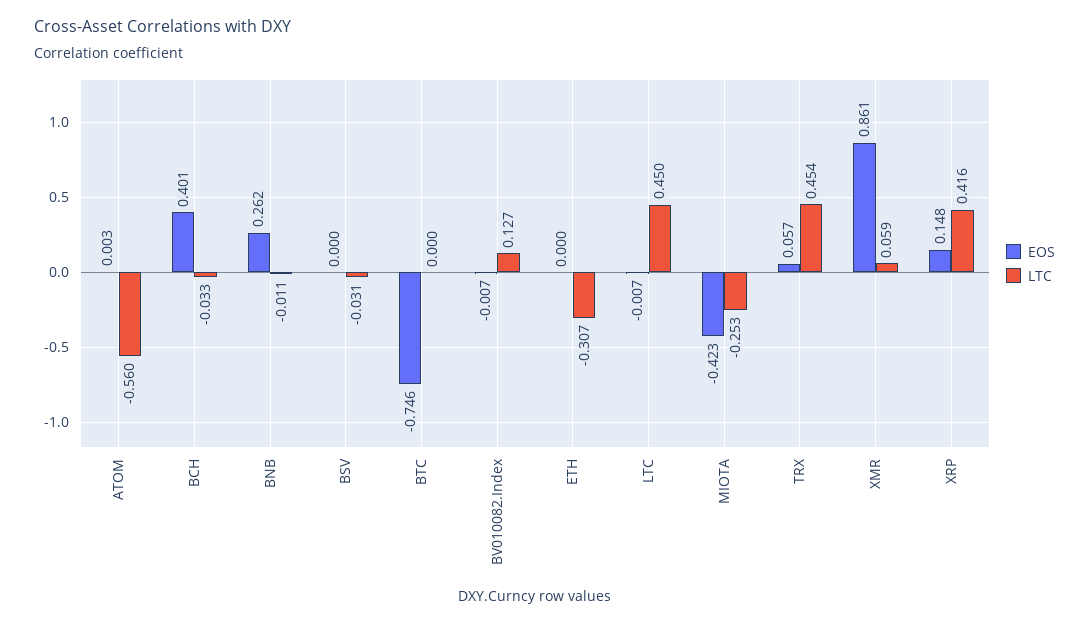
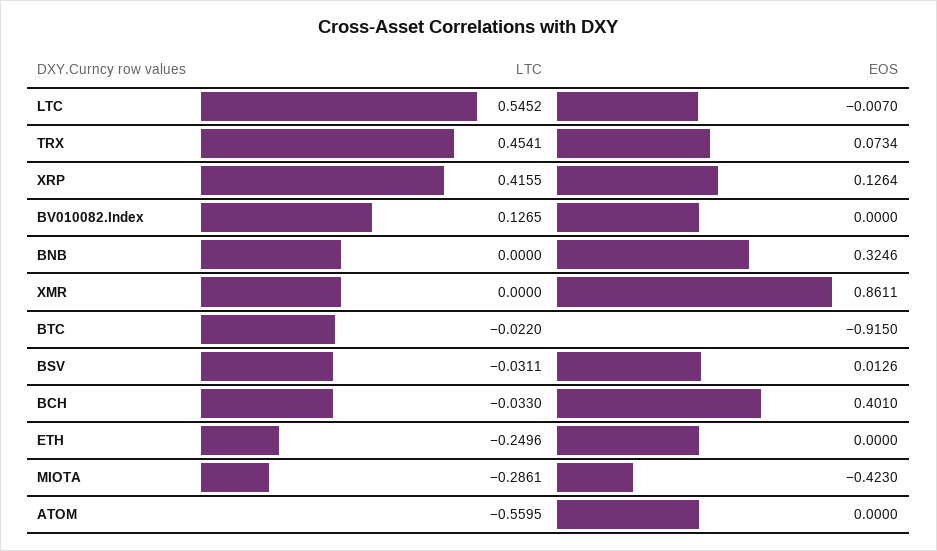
  {
    "EOS": {
-     "ATOM": 0.003,
+     "ATOM": 0,
      "BCH": 0.401,
-     "BNB": 0.262,
+     "BNB": 0.3246,
-     "BSV": 0,
+     "BSV": 0.0126,
-     "BTC": -0.746,
+     "BTC": -0.915,
-     "BV010082.Index": -0.007,
+     "BV010082.Index": 0,
      "ETH": 0,
      "LTC": -0.007,
      "MIOTA": -0.423,
-     "TRX": 0.057,
+     "TRX": 0.0734,
      "XMR": 0.8611,
-     "XRP": 0.148
+     "XRP": 0.1264
    },
    "LTC": {
      "ATOM": -0.5595,
      "BCH": -0.033,
-     "BNB": -0.011,
+     "BNB": 0,
      "BSV": -0.0311,
-     "BTC": 0,
+     "BTC": -0.022,
      "BV010082.Index": 0.1265,
-     "ETH": -0.307,
+     "ETH": -0.2496,
-     "LTC": 0.45,
+     "LTC": 0.5452,
-     "MIOTA": -0.253,
+     "MIOTA": -0.2861,
      "TRX": 0.4541,
-     "XMR": 0.059,
+     "XMR": 0,
      "XRP": 0.4155
    }
  }

